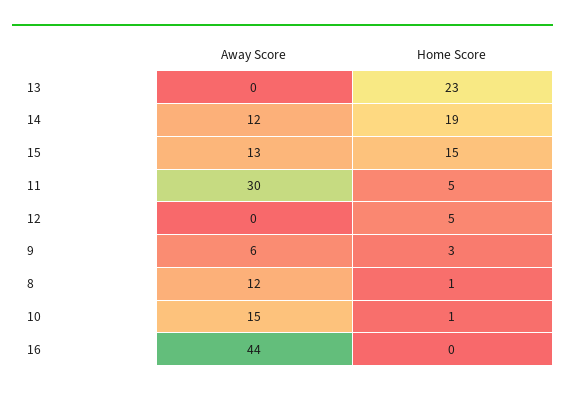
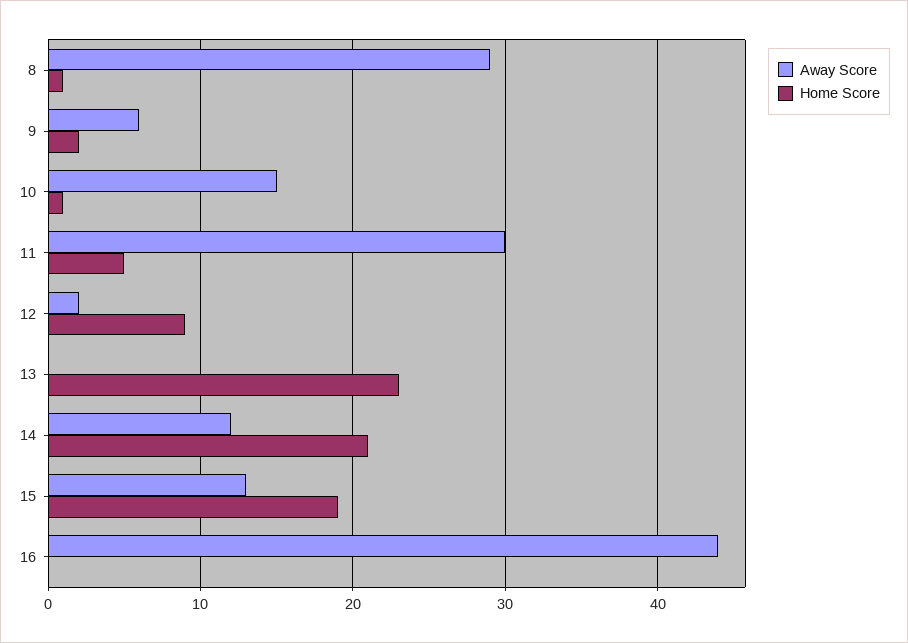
  {
    "Away Score": {
      "13": 0,
      "14": 12,
      "15": 13,
      "11": 30,
-     "12": 0,
+     "12": 2,
      "9": 6,
-     "8": 12,
+     "8": 29,
      "10": 15,
      "16": 44
    },
    "Home Score": {
      "13": 23,
-     "14": 19,
+     "14": 21,
-     "15": 15,
+     "15": 19,
      "11": 5,
-     "12": 5,
+     "12": 9,
-     "9": 3,
+     "9": 2,
      "8": 1,
      "10": 1,
      "16": 0
    }
  }

